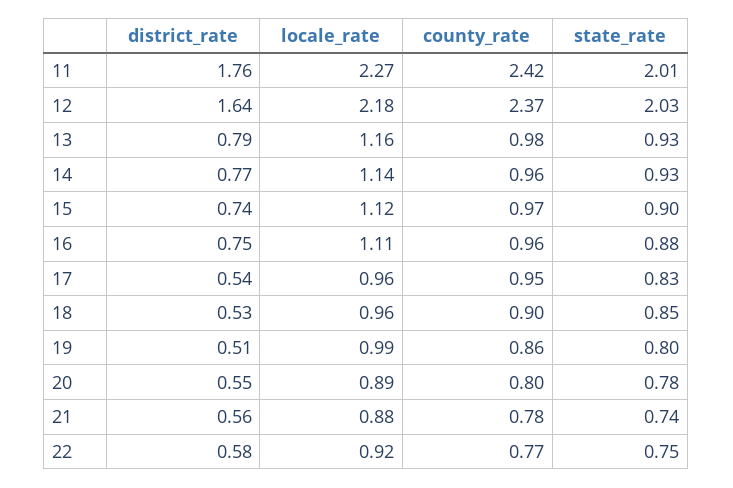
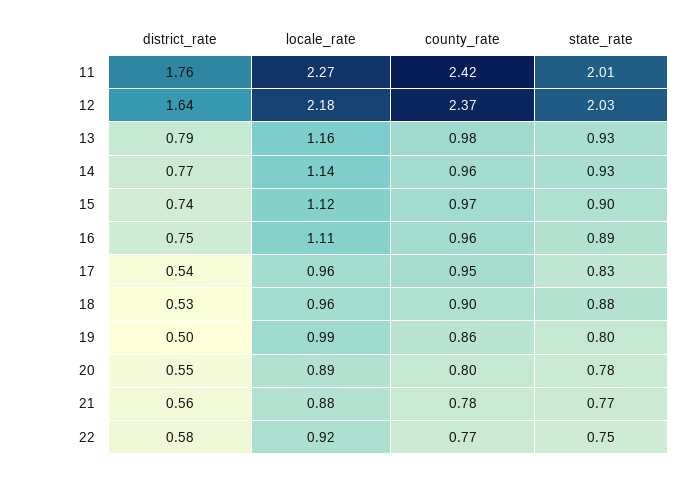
  {
    "district_rate": {
      "11": 1.76,
      "12": 1.64,
      "13": 0.79,
      "14": 0.77,
      "15": 0.74,
      "16": 0.75,
      "17": 0.54,
      "18": 0.53,
-     "19": 0.51,
+     "19": 0.5,
      "20": 0.55,
      "21": 0.56,
      "22": 0.58
    },
    "locale_rate": {
      "11": 2.27,
      "12": 2.18,
      "13": 1.16,
      "14": 1.14,
      "15": 1.12,
      "16": 1.11,
      "17": 0.96,
      "18": 0.96,
      "19": 0.99,
      "20": 0.89,
      "21": 0.88,
      "22": 0.92
    },
    "county_rate": {
      "11": 2.42,
      "12": 2.37,
      "13": 0.98,
      "14": 0.96,
      "15": 0.97,
      "16": 0.96,
      "17": 0.95,
      "18": 0.9,
      "19": 0.86,
      "20": 0.8,
      "21": 0.78,
      "22": 0.77
    },
    "state_rate": {
      "11": 2.01,
      "12": 2.03,
      "13": 0.93,
      "14": 0.93,
      "15": 0.9,
-     "16": 0.88,
+     "16": 0.89,
      "17": 0.83,
-     "18": 0.85,
+     "18": 0.88,
      "19": 0.8,
      "20": 0.78,
-     "21": 0.74,
+     "21": 0.77,
      "22": 0.75
    }
  }

